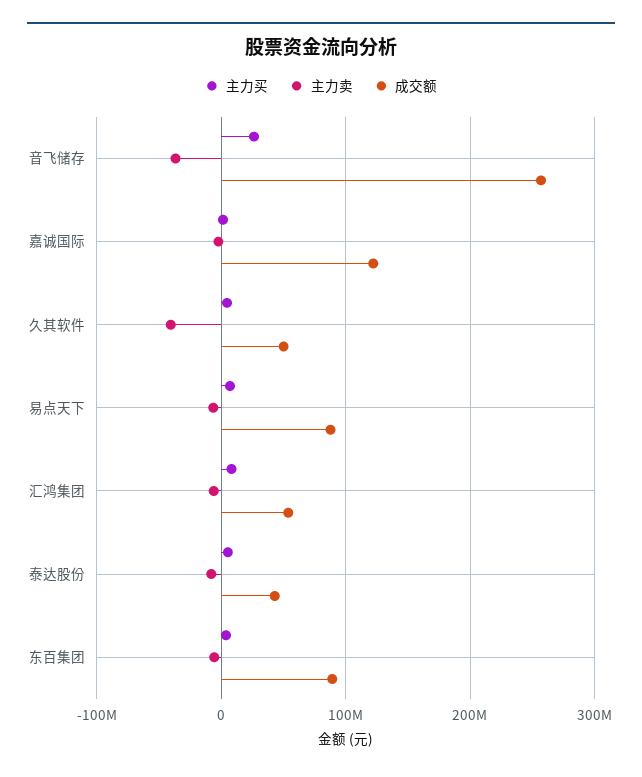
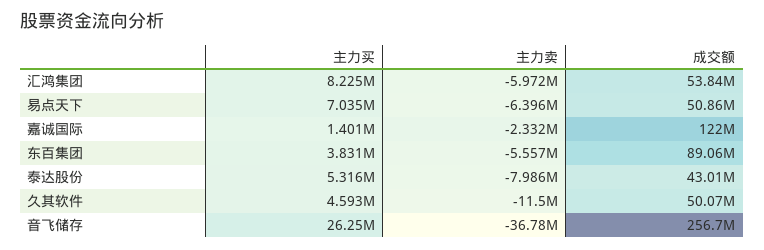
  {
    "主力买": {
      "音飞储存": 26250000,
      "嘉诚国际": 1401000,
      "久其软件": 4593000,
      "易点天下": 7035000,
      "汇鸿集团": 8225000,
      "泰达股份": 5316000,
      "东百集团": 3831000
    },
    "主力卖": {
      "音飞储存": -36780000,
      "嘉诚国际": -2332000,
-     "久其软件": -40000000,
+     "久其软件": -11500000,
      "易点天下": -6396000,
      "汇鸿集团": -5972000,
      "泰达股份": -7986000,
      "东百集团": -5557000
    },
    "成交额": {
      "音飞储存": 256700000,
      "嘉诚国际": 122000000,
      "久其软件": 50070000,
-     "易点天下": 90000000,
+     "易点天下": 50860000,
      "汇鸿集团": 53840000,
      "泰达股份": 43010000,
      "东百集团": 89060000
    }
  }

